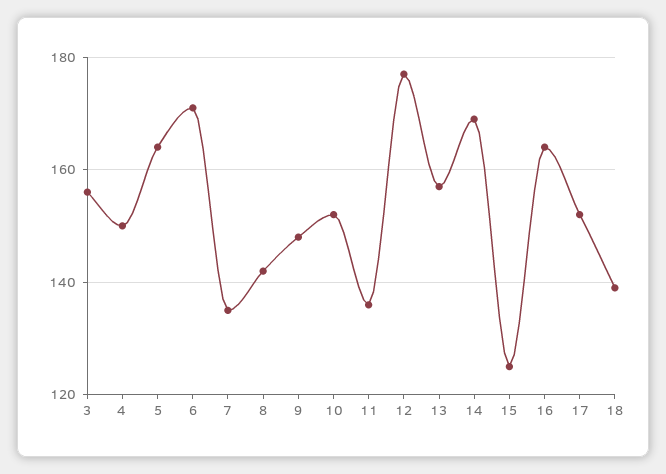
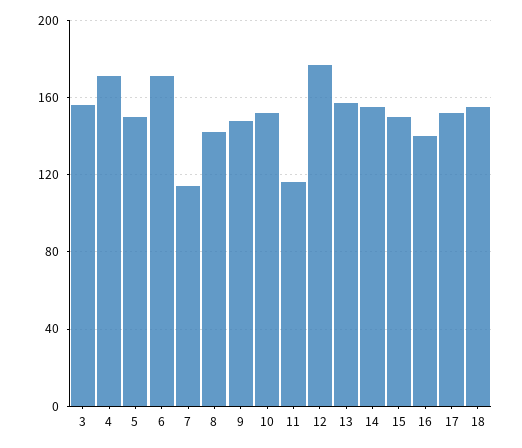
  {
    "3": 155,
-   "4": 150,
+   "4": 170,
-   "5": 165,
+   "5": 150,
    "6": 170,
-   "7": 135,
+   "7": 115,
    "8": 140,
    "9": 150,
    "10": 150,
-   "11": 135,
+   "11": 115,
    "12": 175,
    "13": 155,
-   "14": 170,
+   "14": 155,
-   "15": 125,
+   "15": 150,
-   "16": 165,
+   "16": 140,
    "17": 150,
-   "18": 140
+   "18": 155
  }

